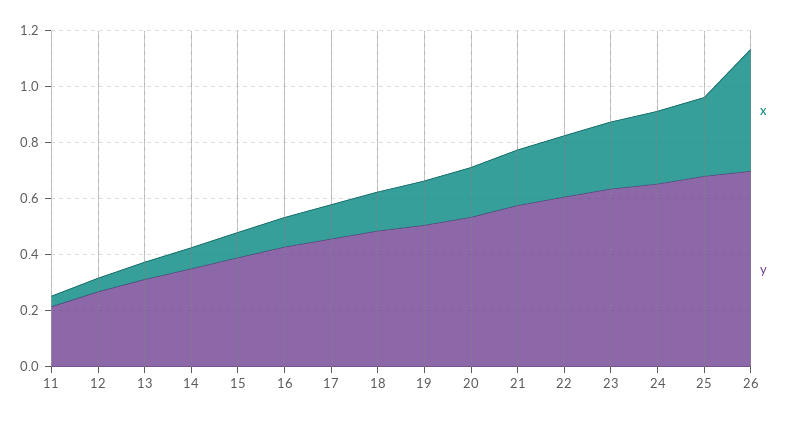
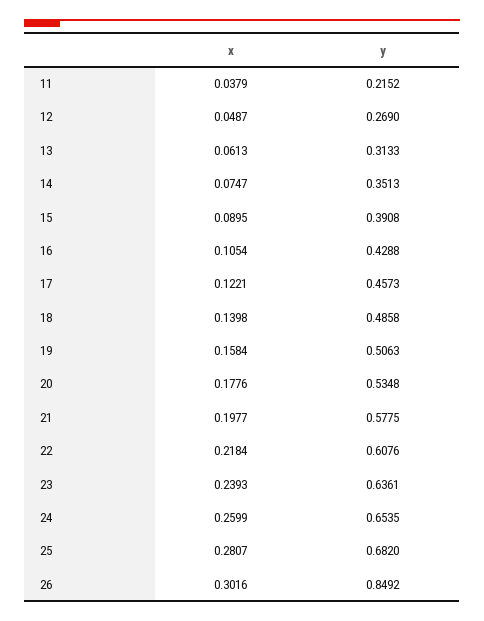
  {
    "x": {
      "11": 0.0379,
      "12": 0.0487,
      "13": 0.0613,
      "14": 0.0747,
      "15": 0.0895,
      "16": 0.1054,
      "17": 0.1221,
      "18": 0.1398,
      "19": 0.1584,
      "20": 0.1776,
      "21": 0.1977,
      "22": 0.2184,
      "23": 0.2393,
      "24": 0.2599,
      "25": 0.2807,
-     "26": 0.45
+     "26": 0.3016
    },
    "y": {
      "11": 0.2152,
      "12": 0.269,
      "13": 0.3133,
      "14": 0.3513,
      "15": 0.3908,
      "16": 0.4288,
      "17": 0.4573,
      "18": 0.4858,
      "19": 0.5063,
      "20": 0.5348,
      "21": 0.5775,
      "22": 0.6076,
      "23": 0.6361,
      "24": 0.6535,
      "25": 0.682,
-     "26": 0.7
+     "26": 0.8492
    }
  }

